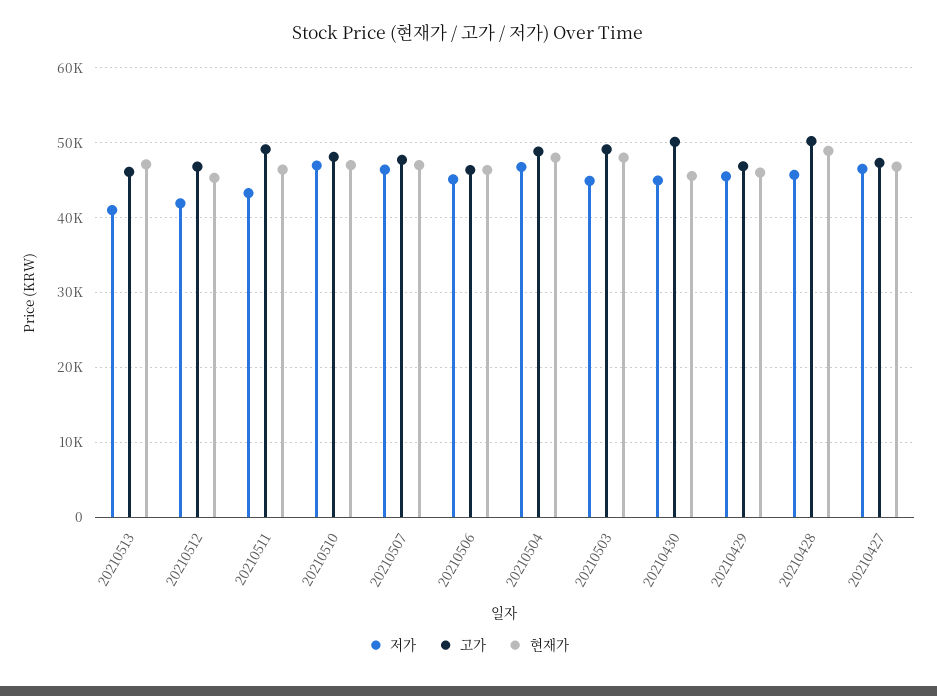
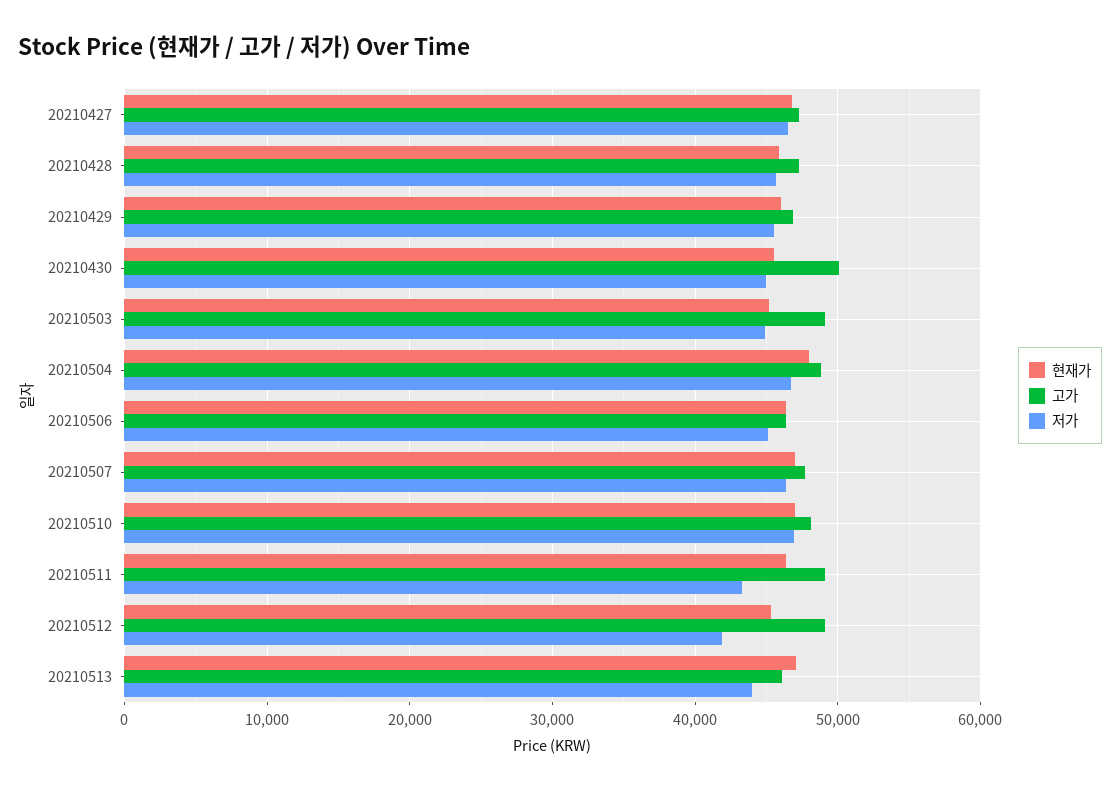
  {
    "저가": {
-     "20210513": 41000,
+     "20210513": 44000,
      "20210512": 42000,
      "20210511": 43000,
      "20210510": 47000,
      "20210507": 46000,
      "20210506": 45000,
      "20210504": 47000,
      "20210503": 45000,
      "20210430": 45000,
      "20210429": 46000,
      "20210428": 46000,
      "20210427": 47000
    },
    "고가": {
      "20210513": 46000,
-     "20210512": 47000,
+     "20210512": 49000,
      "20210511": 49000,
      "20210510": 48000,
      "20210507": 48000,
      "20210506": 46000,
      "20210504": 49000,
      "20210503": 49000,
      "20210430": 50000,
      "20210429": 47000,
-     "20210428": 50000,
+     "20210428": 47000,
      "20210427": 47000
    },
    "현재가": {
      "20210513": 47000,
      "20210512": 45000,
      "20210511": 46000,
      "20210510": 47000,
      "20210507": 47000,
      "20210506": 46000,
      "20210504": 48000,
-     "20210503": 48000,
+     "20210503": 45000,
      "20210430": 46000,
      "20210429": 46000,
-     "20210428": 49000,
+     "20210428": 46000,
      "20210427": 47000
    }
  }

